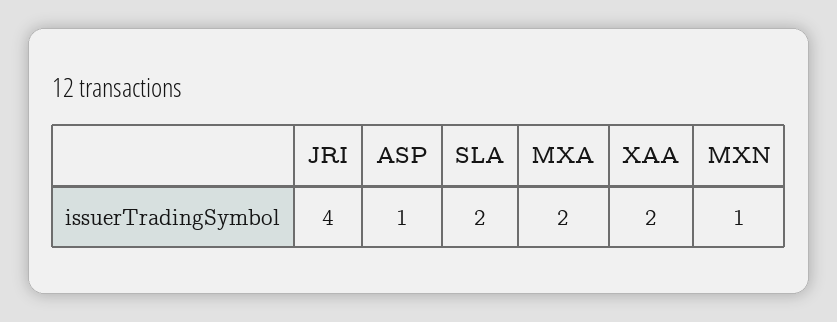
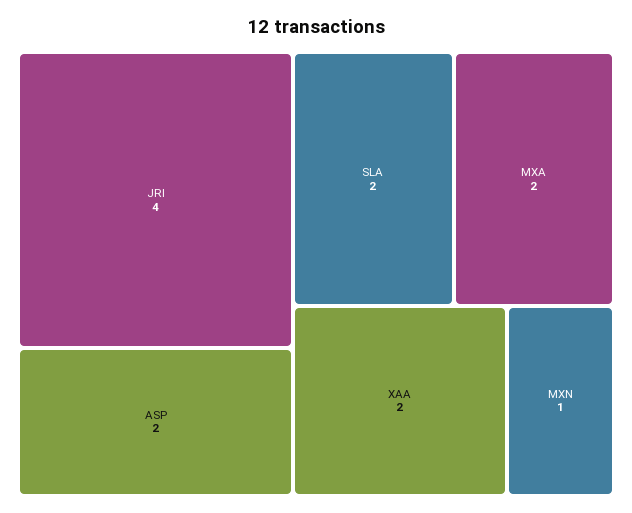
  {
    "JRI": 4,
-   "ASP": 1,
+   "ASP": 2,
    "SLA": 2,
    "MXA": 2,
    "XAA": 2,
    "MXN": 1
  }

